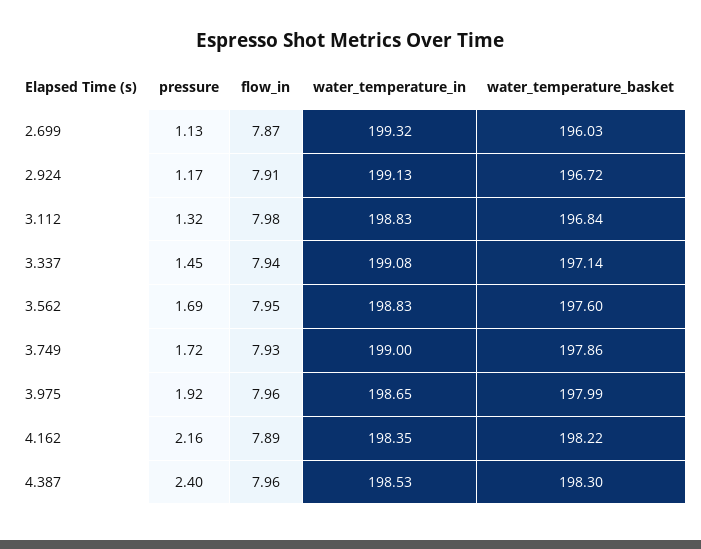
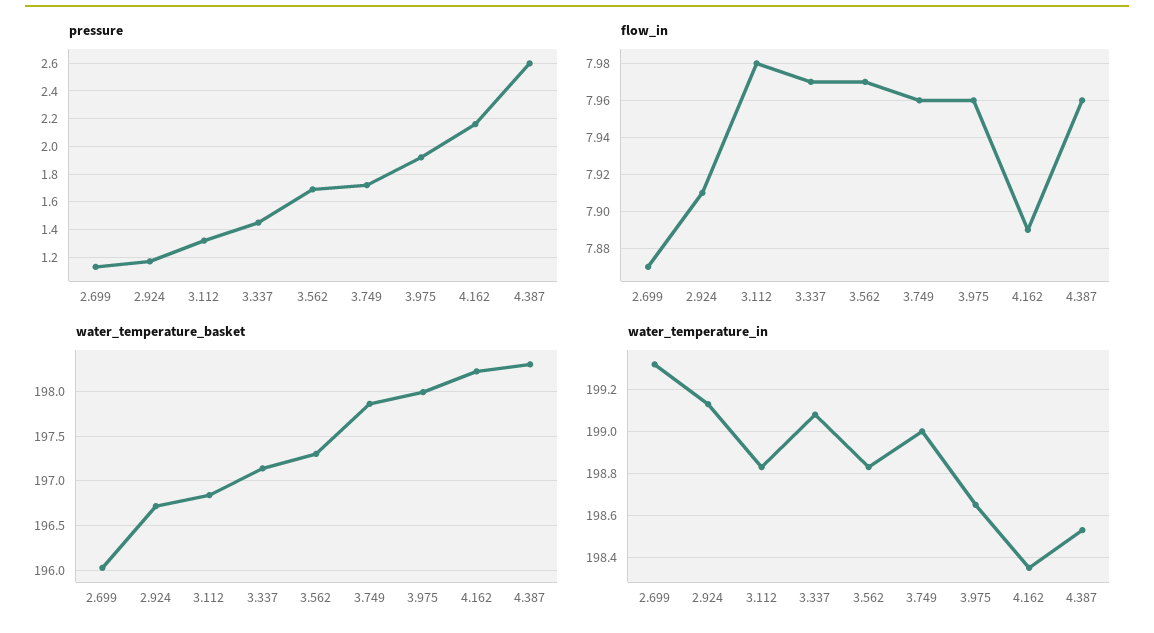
  {
    "pressure": {
      "2.699": 1.13,
      "2.924": 1.17,
      "3.112": 1.32,
      "3.337": 1.45,
      "3.562": 1.69,
      "3.749": 1.72,
      "3.975": 1.92,
      "4.162": 2.16,
-     "4.387": 2.4
+     "4.387": 2.6
    },
    "flow_in": {
      "2.699": 7.87,
      "2.924": 7.91,
      "3.112": 7.98,
-     "3.337": 7.94,
+     "3.337": 7.97,
-     "3.562": 7.95,
+     "3.562": 7.97,
-     "3.749": 7.93,
+     "3.749": 7.96,
      "3.975": 7.96,
      "4.162": 7.89,
      "4.387": 7.96
    },
    "water_temperature_in": {
      "2.699": 199.32,
      "2.924": 199.13,
      "3.112": 198.83,
      "3.337": 199.08,
      "3.562": 198.83,
      "3.749": 199,
      "3.975": 198.65,
      "4.162": 198.35,
      "4.387": 198.53
    },
    "water_temperature_basket": {
      "2.699": 196.03,
      "2.924": 196.72,
      "3.112": 196.84,
      "3.337": 197.14,
-     "3.562": 197.6,
+     "3.562": 197.3,
      "3.749": 197.86,
      "3.975": 197.99,
      "4.162": 198.22,
      "4.387": 198.3
    }
  }

